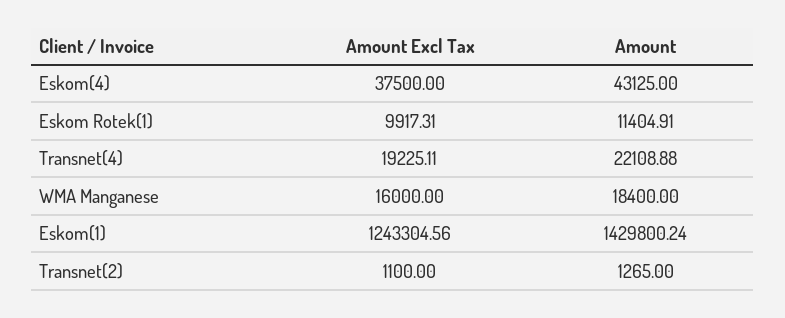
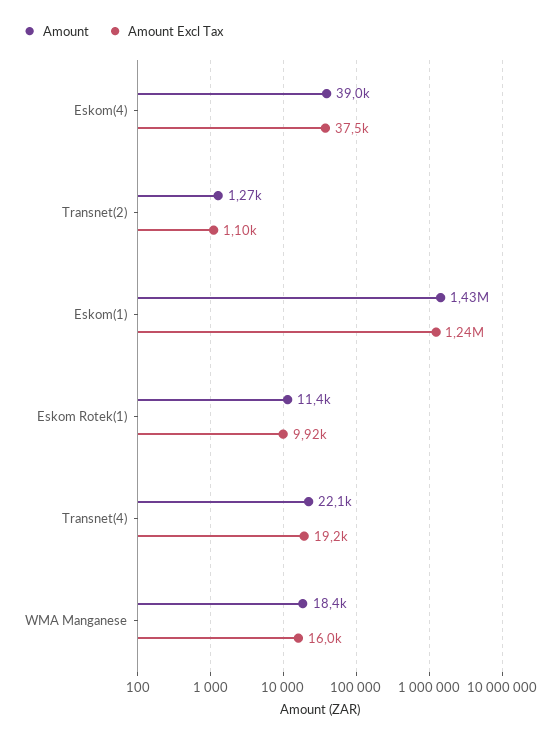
  {
    "Amount Excl Tax": {
      "Eskom(4)": 37500,
      "Eskom Rotek(1)": 9917.31,
      "Transnet(4)": 19225.11,
      "WMA Manganese": 16000,
      "Eskom(1)": 1243304.56,
      "Transnet(2)": 1100
    },
    "Amount": {
-     "Eskom(4)": 43125,
+     "Eskom(4)": 39000,
      "Eskom Rotek(1)": 11404.91,
      "Transnet(4)": 22108.88,
      "WMA Manganese": 18400,
      "Eskom(1)": 1429800.24,
      "Transnet(2)": 1265
    }
  }

